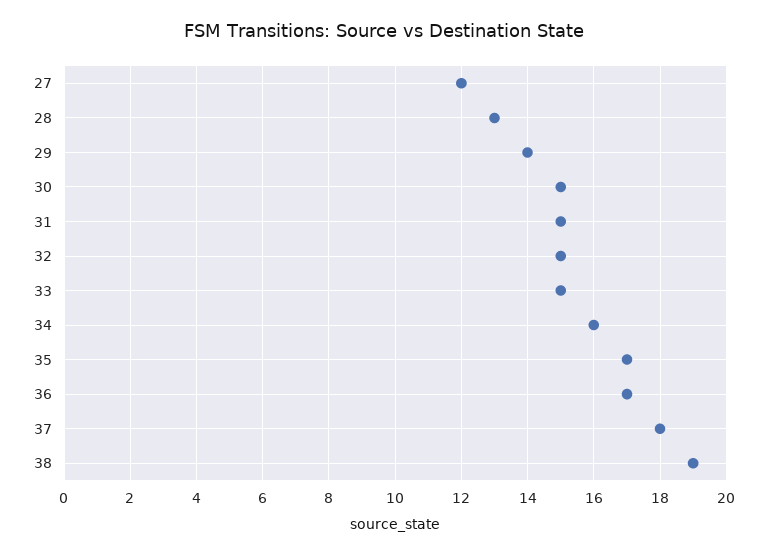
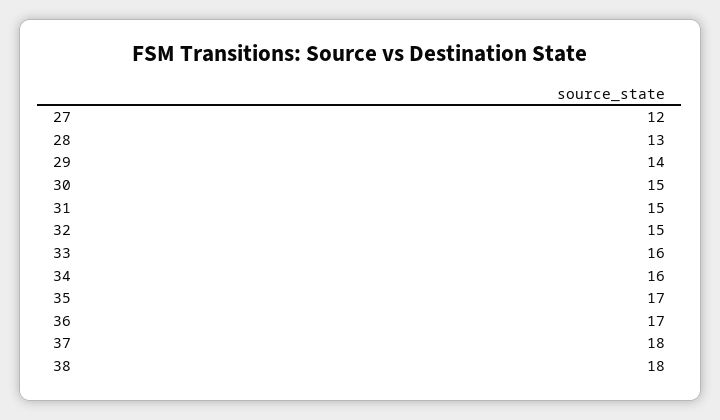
  {
    "27": 12,
    "28": 13,
    "29": 14,
    "30": 15,
    "31": 15,
    "32": 15,
-   "33": 15,
+   "33": 16,
    "34": 16,
    "35": 17,
    "36": 17,
    "37": 18,
-   "38": 19
+   "38": 18
  }

